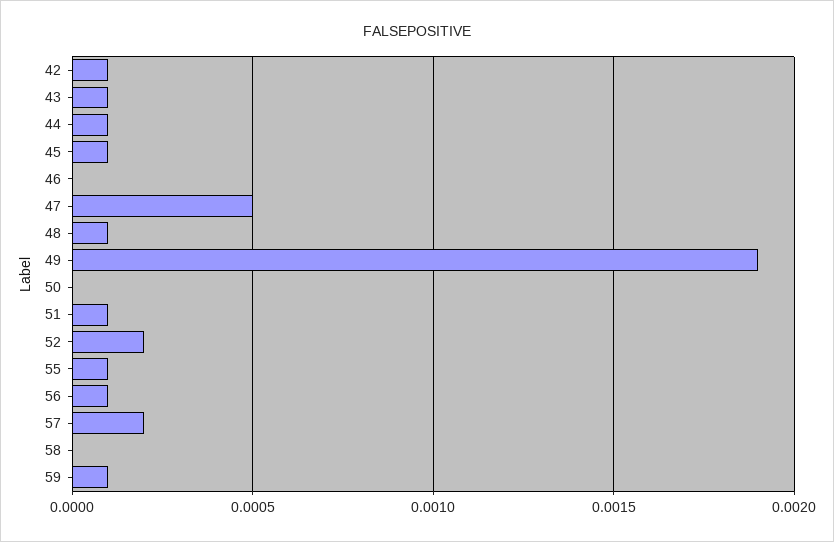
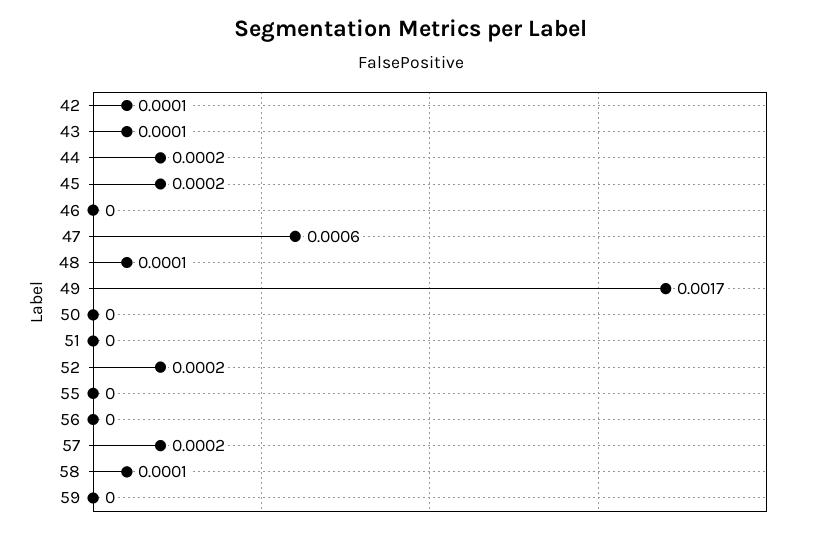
  {
    "42": 0.0001,
    "43": 0.0001,
-   "44": 0.0001,
+   "44": 0.0002,
-   "45": 0.0001,
+   "45": 0.0002,
    "46": 0,
-   "47": 0.0005,
+   "47": 0.0006,
    "48": 0.0001,
-   "49": 0.0019,
+   "49": 0.0017,
    "50": 0,
-   "51": 0.0001,
+   "51": 0,
    "52": 0.0002,
-   "55": 0.0001,
+   "55": 0,
-   "56": 0.0001,
+   "56": 0,
    "57": 0.0002,
-   "58": 0,
+   "58": 0.0001,
-   "59": 0.0001
+   "59": 0
  }

